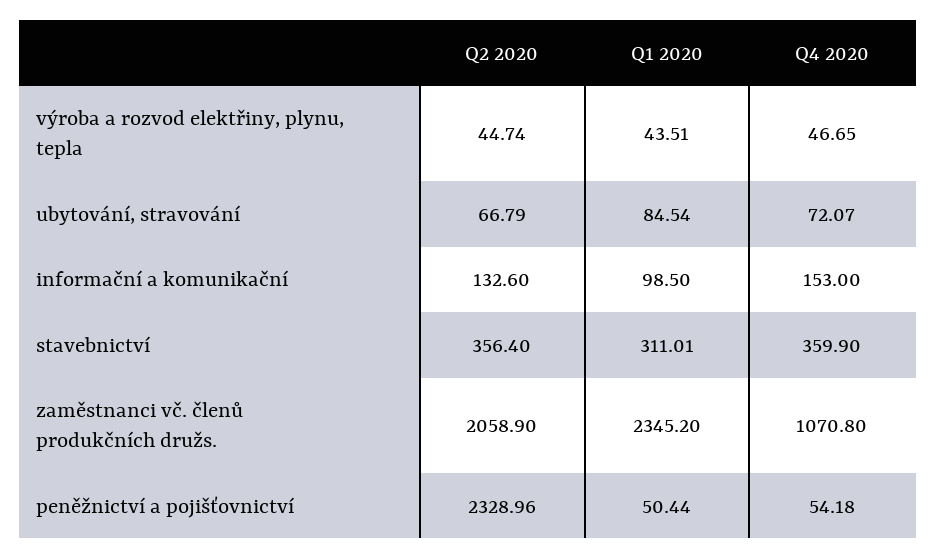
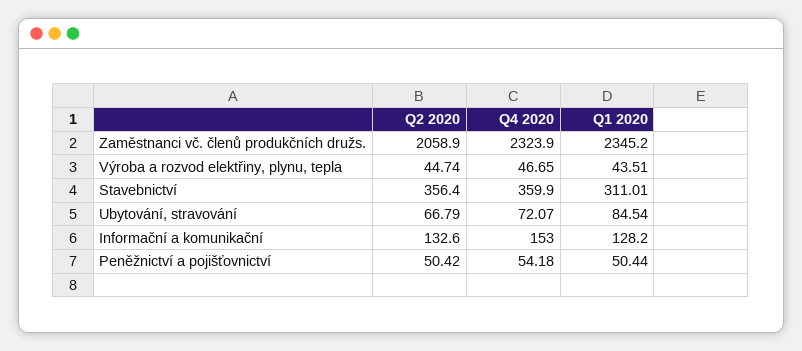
  {
    "Q2 2020": {
      "výroba a rozvod elektřiny, plynu, tepla": 44.74,
      "ubytování, stravování": 66.79,
      "informační a komunikační": 132.6,
      "stavebnictví": 356.4,
      "zaměstnanci vč. členů produkčních družs.": 2058.9,
-     "peněžnictví a pojišťovnictví": 2328.96
+     "peněžnictví a pojišťovnictví": 50.42
    },
    "Q1 2020": {
      "výroba a rozvod elektřiny, plynu, tepla": 43.51,
      "ubytování, stravování": 84.54,
-     "informační a komunikační": 98.5,
+     "informační a komunikační": 128.2,
      "stavebnictví": 311.01,
      "zaměstnanci vč. členů produkčních družs.": 2345.2,
      "peněžnictví a pojišťovnictví": 50.44
    },
    "Q4 2020": {
      "výroba a rozvod elektřiny, plynu, tepla": 46.65,
      "ubytování, stravování": 72.07,
      "informační a komunikační": 153,
      "stavebnictví": 359.9,
-     "zaměstnanci vč. členů produkčních družs.": 1070.8,
+     "zaměstnanci vč. členů produkčních družs.": 2323.9,
      "peněžnictví a pojišťovnictví": 54.18
    }
  }

